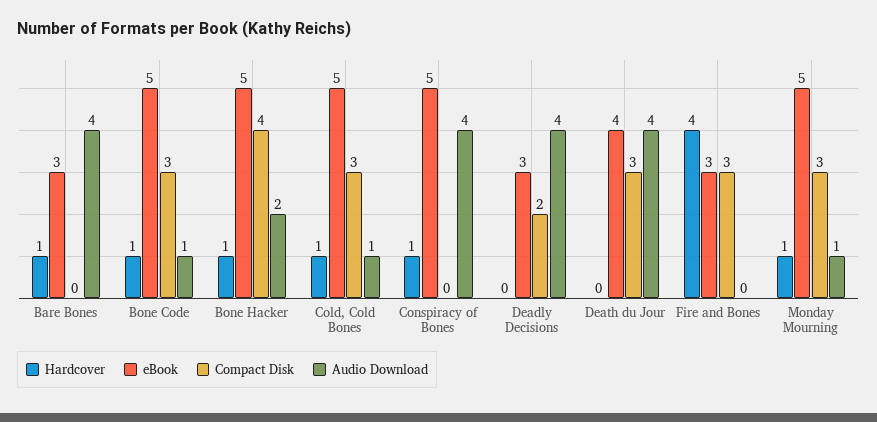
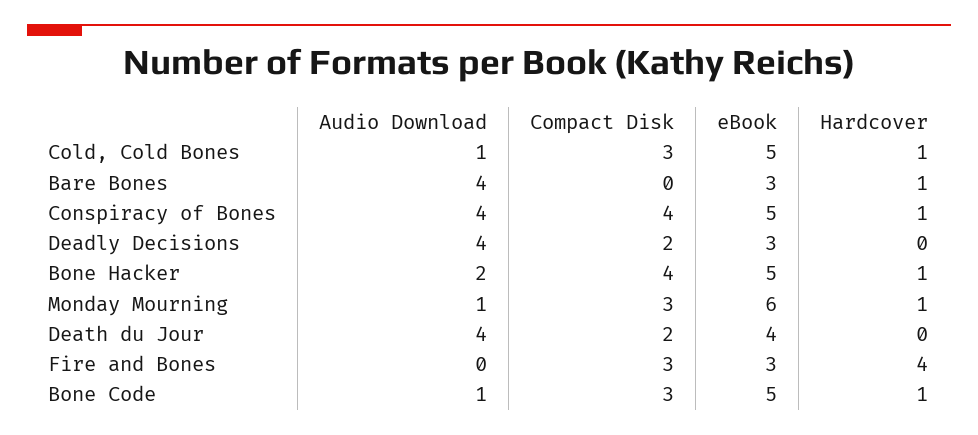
  {
    "Hardcover": {
      "Bare Bones": 1,
      "Bone Code": 1,
      "Bone Hacker": 1,
      "Cold, Cold Bones": 1,
      "Conspiracy of Bones": 1,
      "Deadly Decisions": 0,
      "Death du Jour": 0,
      "Fire and Bones": 4,
      "Monday Mourning": 1
    },
    "eBook": {
      "Bare Bones": 3,
      "Bone Code": 5,
      "Bone Hacker": 5,
      "Cold, Cold Bones": 5,
      "Conspiracy of Bones": 5,
      "Deadly Decisions": 3,
      "Death du Jour": 4,
      "Fire and Bones": 3,
-     "Monday Mourning": 5
+     "Monday Mourning": 6
    },
    "Compact Disk": {
      "Bare Bones": 0,
      "Bone Code": 3,
      "Bone Hacker": 4,
      "Cold, Cold Bones": 3,
-     "Conspiracy of Bones": 0,
+     "Conspiracy of Bones": 4,
      "Deadly Decisions": 2,
-     "Death du Jour": 3,
+     "Death du Jour": 2,
      "Fire and Bones": 3,
      "Monday Mourning": 3
    },
    "Audio Download": {
      "Bare Bones": 4,
      "Bone Code": 1,
      "Bone Hacker": 2,
      "Cold, Cold Bones": 1,
      "Conspiracy of Bones": 4,
      "Deadly Decisions": 4,
      "Death du Jour": 4,
      "Fire and Bones": 0,
      "Monday Mourning": 1
    }
  }

